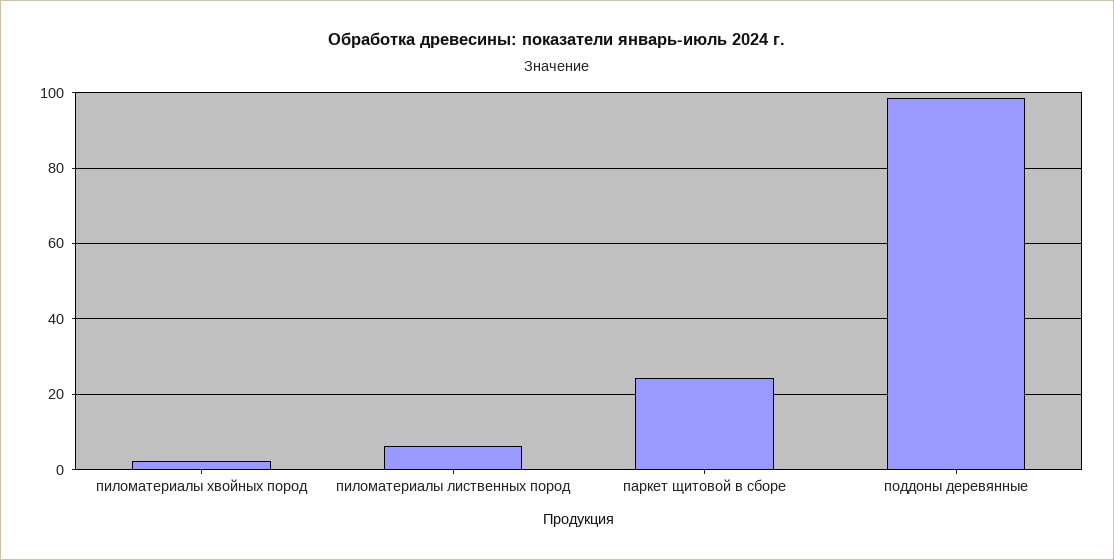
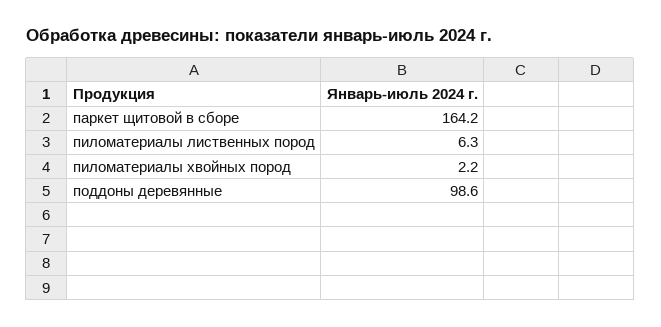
  {
    "пиломатериалы хвойных пород": 2.2,
    "пиломатериалы лиственных пород": 6.3,
-   "паркет щитовой в сборе": 24,
+   "паркет щитовой в сборе": 164.2,
    "поддоны деревянные": 98.6
  }

